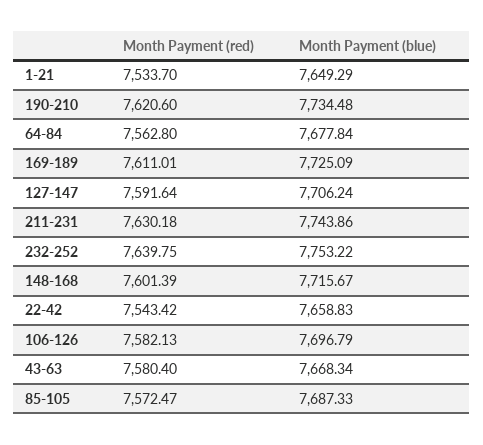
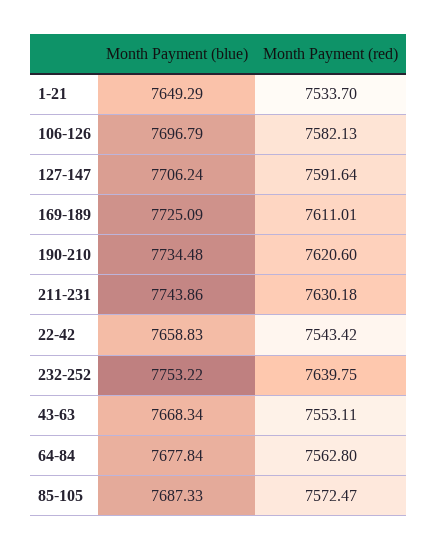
  {
    "Month Payment (red)": {
      "1-21": 7533.7,
      "190-210": 7620.6,
      "64-84": 7562.8,
      "169-189": 7611.01,
      "127-147": 7591.64,
      "211-231": 7630.18,
      "232-252": 7639.75,
-     "148-168": 7601.39,
      "22-42": 7543.42,
      "106-126": 7582.13,
-     "43-63": 7580.4,
+     "43-63": 7553.11,
      "85-105": 7572.47
    },
    "Month Payment (blue)": {
      "1-21": 7649.29,
      "190-210": 7734.48,
      "64-84": 7677.84,
      "169-189": 7725.09,
      "127-147": 7706.24,
      "211-231": 7743.86,
      "232-252": 7753.22,
-     "148-168": 7715.67,
      "22-42": 7658.83,
      "106-126": 7696.79,
      "43-63": 7668.34,
      "85-105": 7687.33
    }
  }

